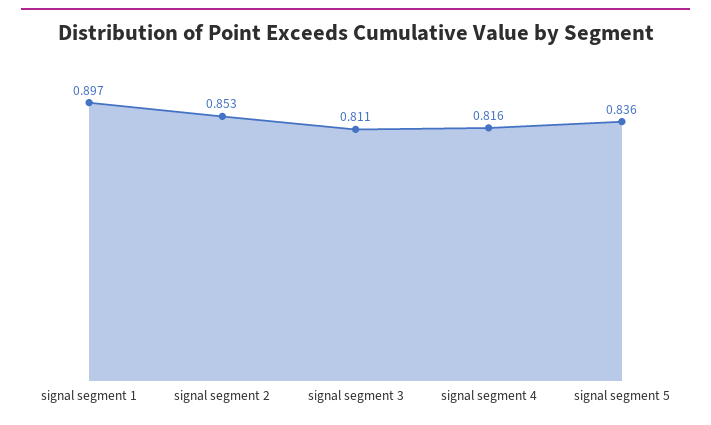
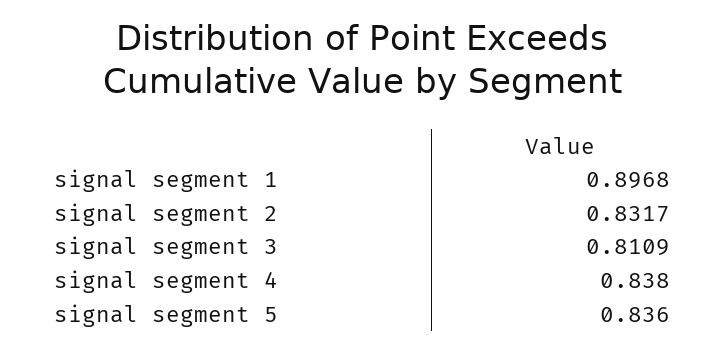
  {
    "signal segment 1": 0.8968,
-   "signal segment 2": 0.853,
+   "signal segment 2": 0.8317,
    "signal segment 3": 0.8109,
-   "signal segment 4": 0.816,
+   "signal segment 4": 0.838,
    "signal segment 5": 0.836
  }

